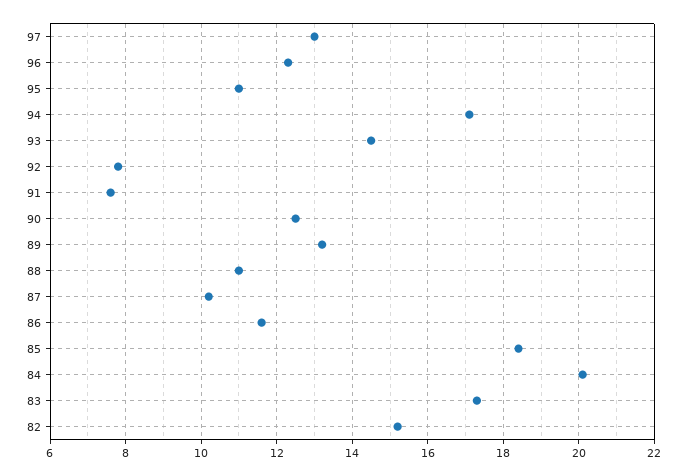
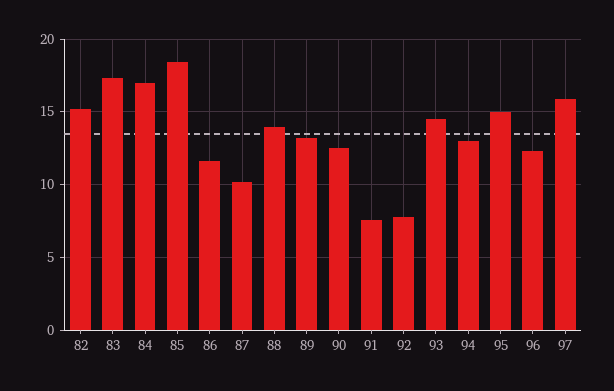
  {
-   "97": 13,
+   "97": 16,
    "96": 12.5,
-   "95": 11,
+   "95": 15,
-   "94": 17,
+   "94": 13,
    "93": 14.5,
    "92": 8,
    "91": 7.5,
    "90": 12.5,
    "89": 13,
-   "88": 11,
+   "88": 14,
    "87": 10,
    "86": 11.5,
    "85": 18.5,
-   "84": 20,
+   "84": 17,
    "83": 17.5,
    "82": 15
  }

